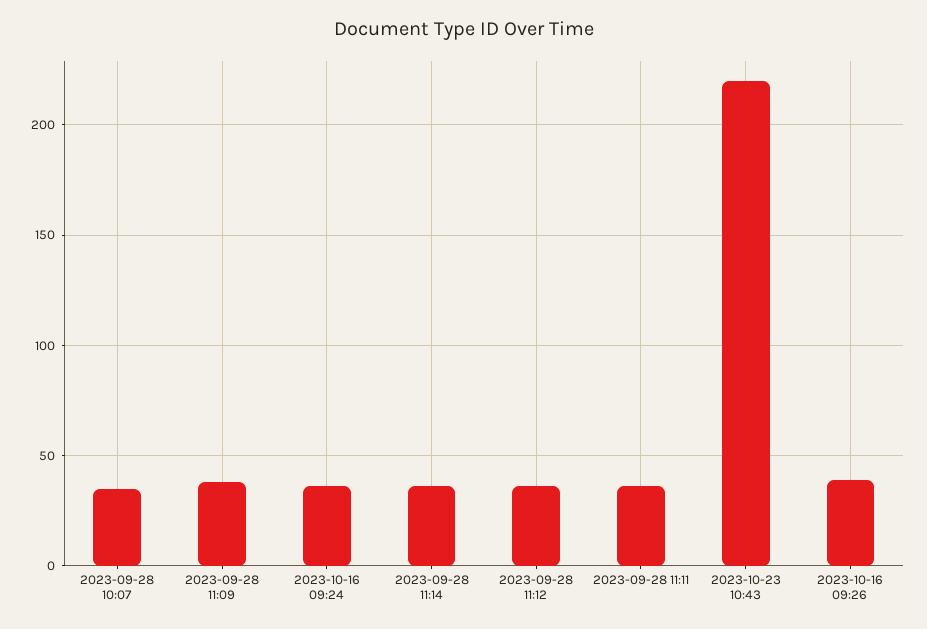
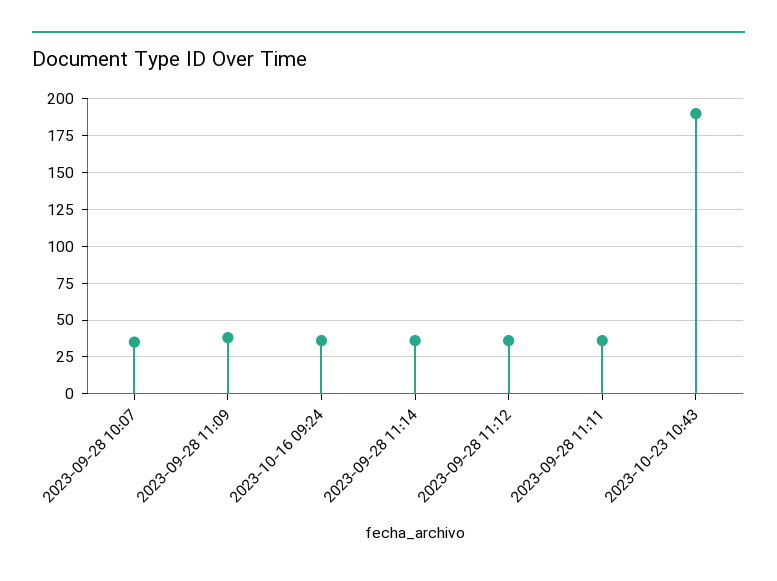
  {
    "2023-09-28 10:07": 35,
    "2023-09-28 11:09": 40,
    "2023-10-16 09:24": 35,
    "2023-09-28 11:14": 35,
    "2023-09-28 11:12": 35,
    "2023-09-28 11:11": 35,
-   "2023-10-23 10:43": 220,
+   "2023-10-23 10:43": 190
-   "2023-10-16 09:26": 40
  }

